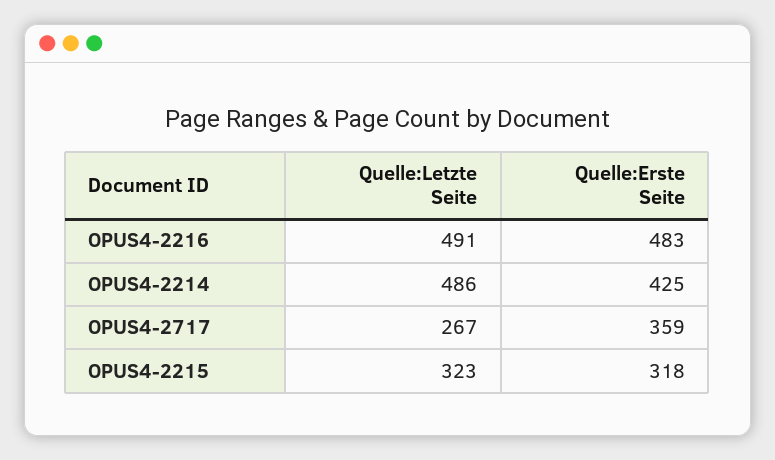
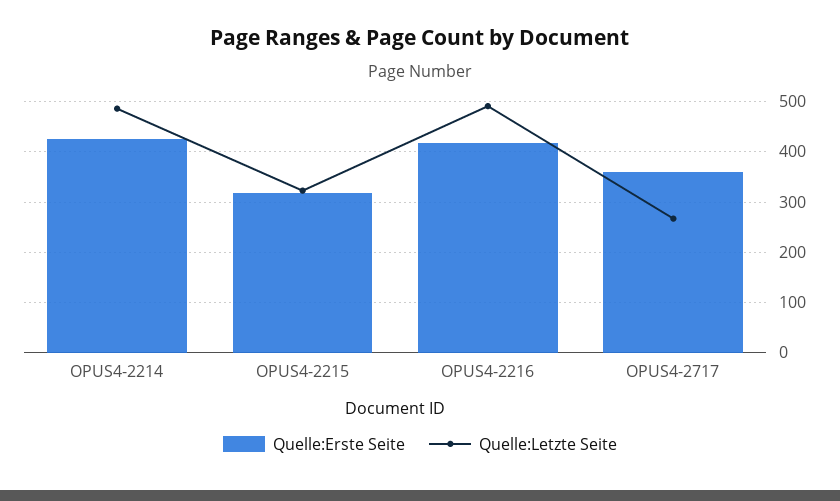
  {
    "Quelle:Letzte Seite": {
      "OPUS4-2216": 491,
      "OPUS4-2214": 486,
      "OPUS4-2717": 267,
      "OPUS4-2215": 323
    },
    "Quelle:Erste Seite": {
-     "OPUS4-2216": 483,
+     "OPUS4-2216": 420,
      "OPUS4-2214": 425,
      "OPUS4-2717": 359,
      "OPUS4-2215": 318
    }
  }

